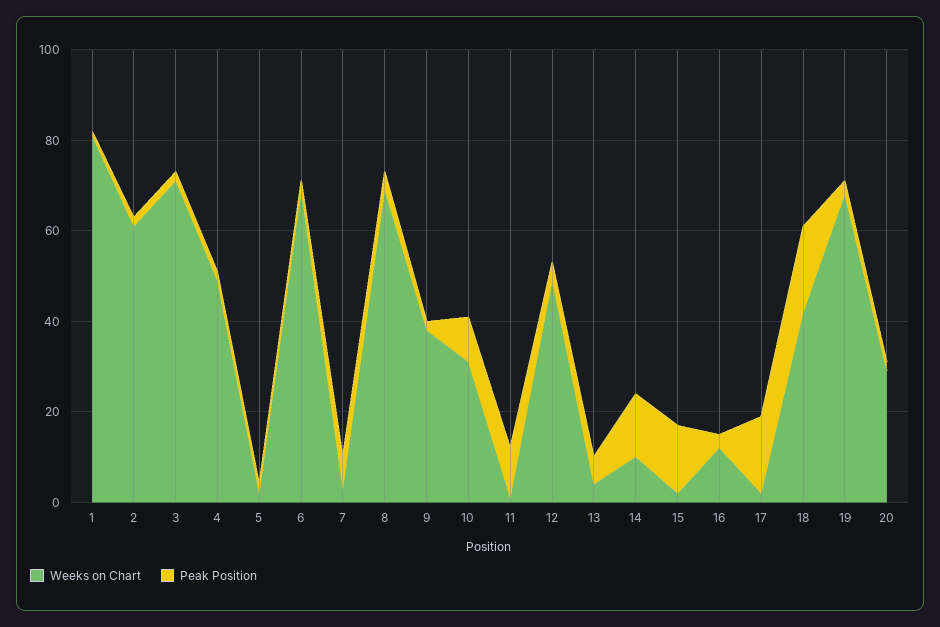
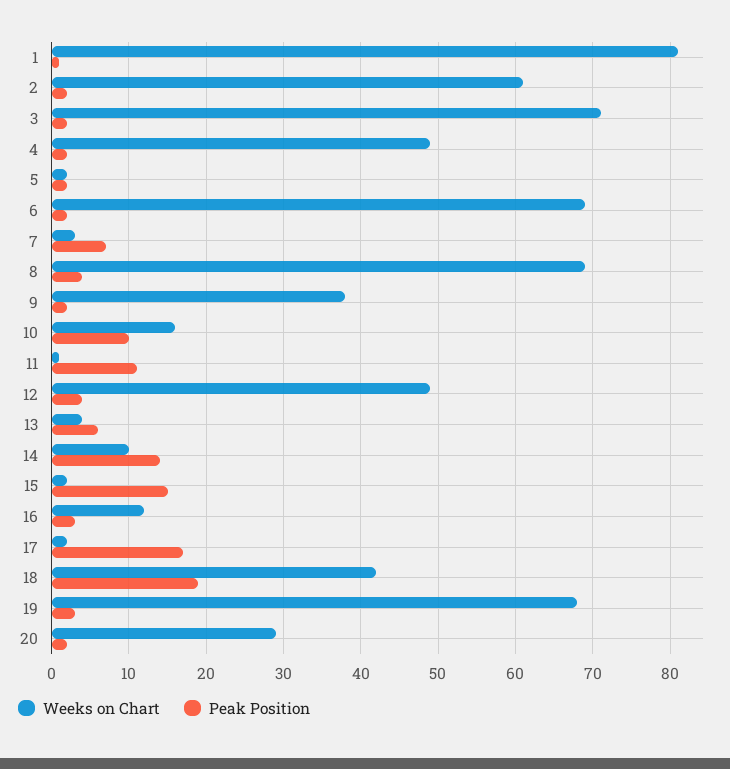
  {
    "Weeks on Chart": {
      "1": 81,
      "2": 61,
      "3": 71,
      "4": 49,
      "5": 2,
      "6": 69,
      "7": 3,
      "8": 69,
      "9": 38,
-     "10": 30,
+     "10": 16,
      "11": 1,
      "12": 49,
      "13": 4,
      "14": 10,
      "15": 2,
      "16": 12,
      "17": 2,
      "18": 42,
      "19": 68,
      "20": 29
    },
    "Peak Position": {
      "1": 1,
      "2": 2,
      "3": 2,
      "4": 2,
      "5": 2,
      "6": 2,
      "7": 7,
      "8": 4,
      "9": 2,
      "10": 10,
      "11": 11,
      "12": 4,
      "13": 6,
      "14": 14,
      "15": 15,
      "16": 3,
      "17": 17,
      "18": 19,
      "19": 3,
      "20": 2
    }
  }

